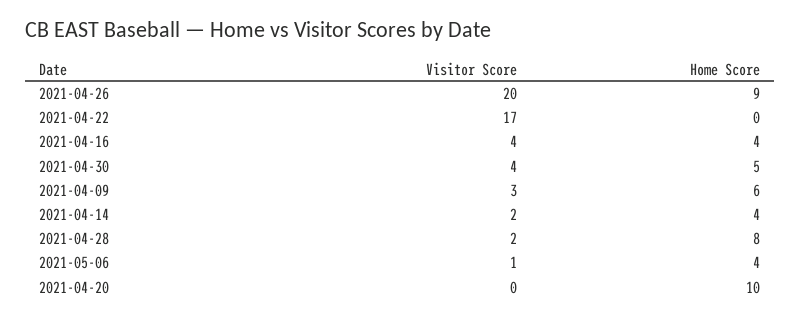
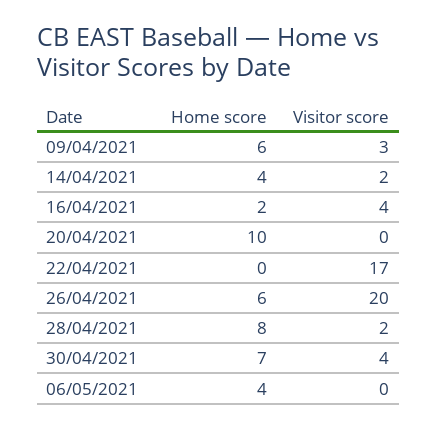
  {
    "Visitor Score": {
      "2021-04-26": 20,
      "2021-04-22": 17,
      "2021-04-16": 4,
      "2021-04-30": 4,
      "2021-04-09": 3,
      "2021-04-14": 2,
      "2021-04-28": 2,
-     "2021-05-06": 1,
+     "2021-05-06": 0,
      "2021-04-20": 0
    },
    "Home Score": {
-     "2021-04-26": 9,
+     "2021-04-26": 6,
      "2021-04-22": 0,
-     "2021-04-16": 4,
+     "2021-04-16": 2,
-     "2021-04-30": 5,
+     "2021-04-30": 7,
      "2021-04-09": 6,
      "2021-04-14": 4,
      "2021-04-28": 8,
      "2021-05-06": 4,
      "2021-04-20": 10
    }
  }

